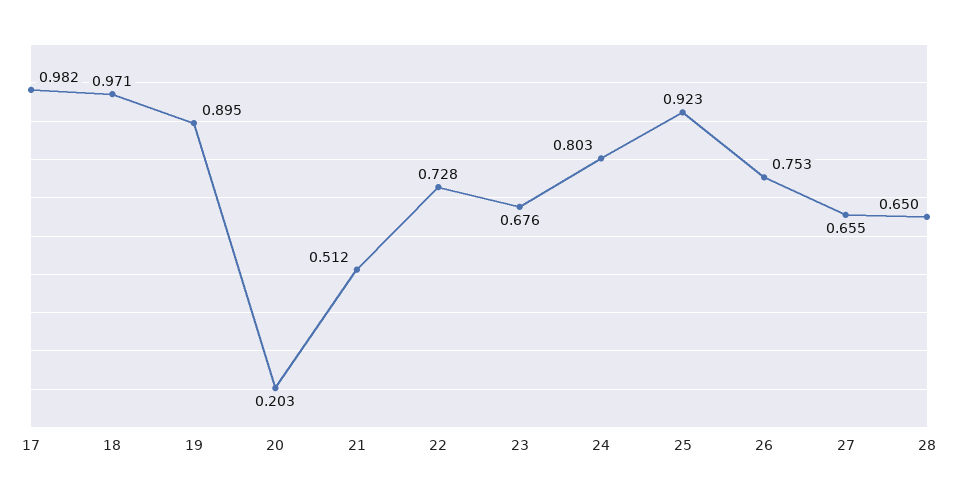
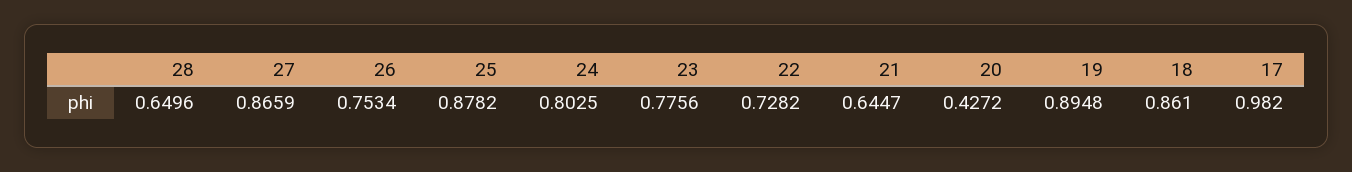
  {
    "17": 0.982,
-   "18": 0.971,
+   "18": 0.861,
    "19": 0.8948,
-   "20": 0.203,
+   "20": 0.4272,
-   "21": 0.512,
+   "21": 0.6447,
    "22": 0.7282,
-   "23": 0.676,
+   "23": 0.7756,
    "24": 0.8025,
-   "25": 0.923,
+   "25": 0.8782,
    "26": 0.7534,
-   "27": 0.655,
+   "27": 0.8659,
    "28": 0.6496
  }

